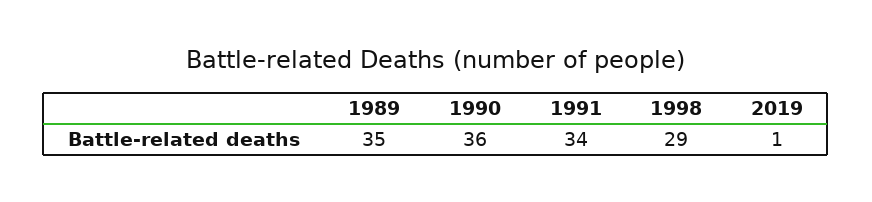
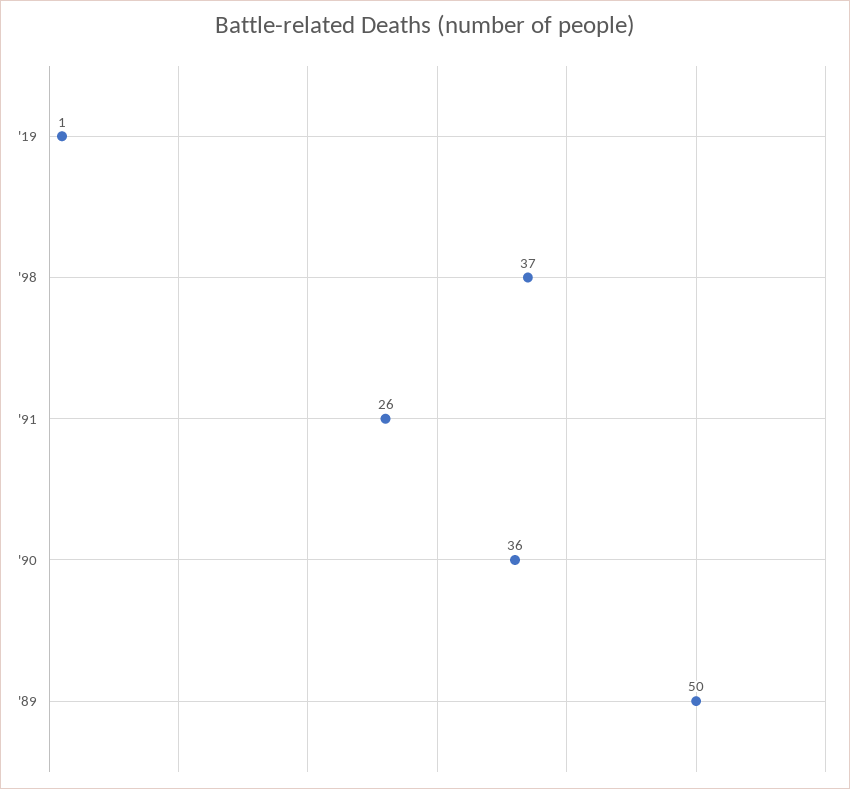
  {
-   "1989": 35,
+   "1989": 50,
    "1990": 36,
-   "1991": 34,
+   "1991": 26,
-   "1998": 29,
+   "1998": 37,
    "2019": 1
  }

